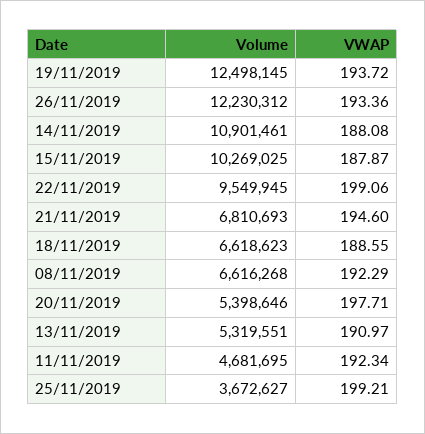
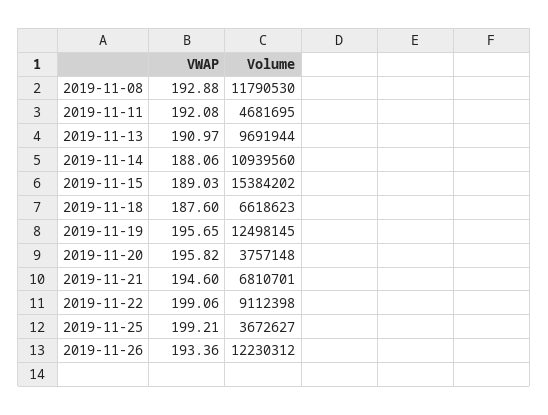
  {
    "Volume": {
      "19/11/2019": 12498145,
      "26/11/2019": 12230312,
-     "14/11/2019": 10901461,
+     "14/11/2019": 10939560,
-     "15/11/2019": 10269025,
+     "15/11/2019": 15384202,
-     "22/11/2019": 9549945,
+     "22/11/2019": 9112398,
-     "21/11/2019": 6810693,
+     "21/11/2019": 6810701,
      "18/11/2019": 6618623,
-     "08/11/2019": 6616268,
+     "08/11/2019": 11790530,
-     "20/11/2019": 5398646,
+     "20/11/2019": 3757148,
-     "13/11/2019": 5319551,
+     "13/11/2019": 9691944,
      "11/11/2019": 4681695,
      "25/11/2019": 3672627
    },
    "VWAP": {
-     "19/11/2019": 193.72,
+     "19/11/2019": 195.65,
      "26/11/2019": 193.36,
-     "14/11/2019": 188.08,
+     "14/11/2019": 188.06,
-     "15/11/2019": 187.87,
+     "15/11/2019": 189.03,
      "22/11/2019": 199.06,
      "21/11/2019": 194.6,
-     "18/11/2019": 188.55,
+     "18/11/2019": 187.6,
-     "08/11/2019": 192.29,
+     "08/11/2019": 192.88,
-     "20/11/2019": 197.71,
+     "20/11/2019": 195.82,
      "13/11/2019": 190.97,
-     "11/11/2019": 192.34,
+     "11/11/2019": 192.08,
      "25/11/2019": 199.21
    }
  }

